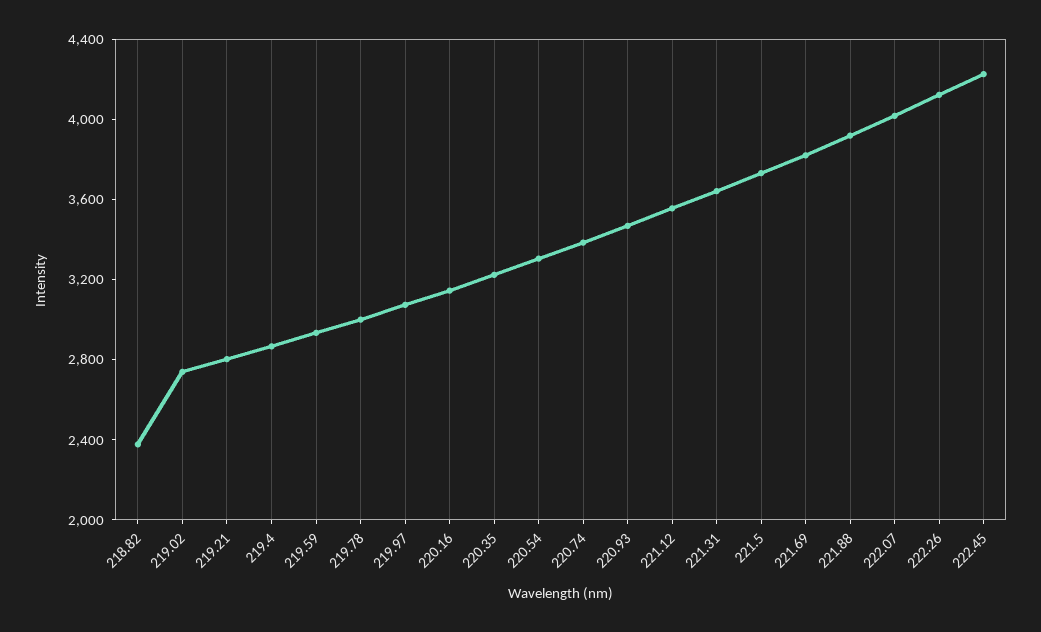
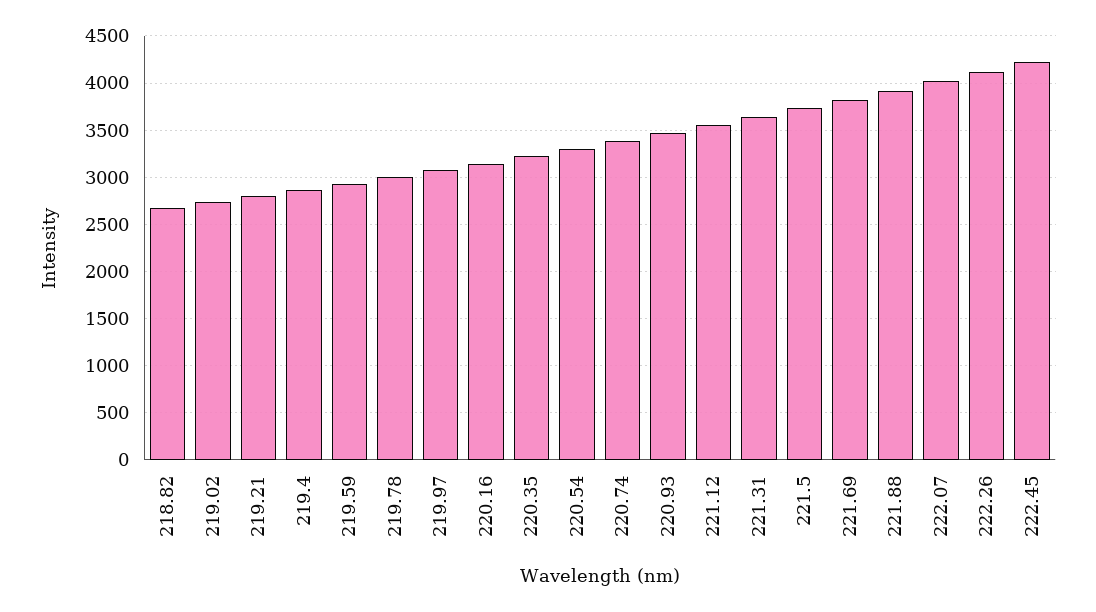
  {
-   "218.82": 2400,
+   "218.82": 2700,
    "219.02": 2700,
    "219.21": 2800,
    "219.4": 2900,
    "219.59": 2900,
    "219.78": 3000,
    "219.97": 3100,
    "220.16": 3100,
    "220.35": 3200,
    "220.54": 3300,
    "220.74": 3400,
    "220.93": 3500,
    "221.12": 3600,
    "221.31": 3600,
    "221.5": 3700,
    "221.69": 3800,
    "221.88": 3900,
    "222.07": 4000,
    "222.26": 4100,
    "222.45": 4200
  }

